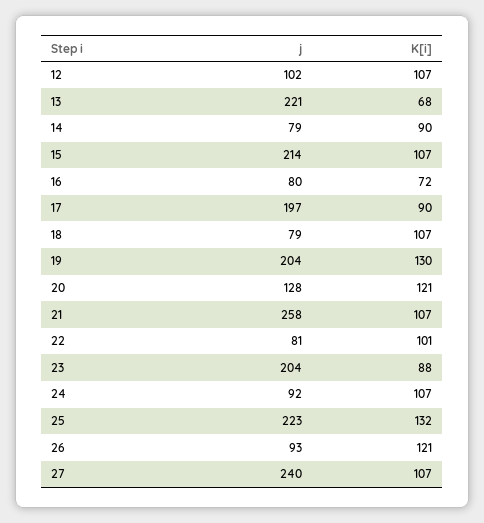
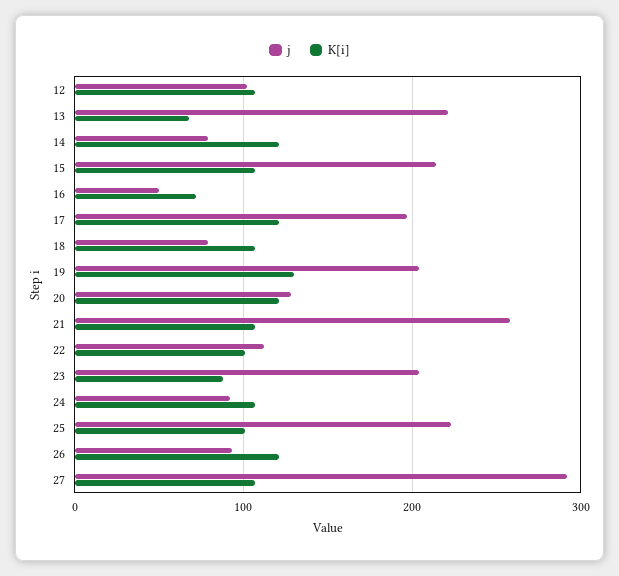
  {
    "j": {
      "12": 102,
      "13": 221,
      "14": 79,
      "15": 214,
-     "16": 80,
+     "16": 50,
      "17": 197,
      "18": 79,
      "19": 204,
      "20": 128,
      "21": 258,
-     "22": 81,
+     "22": 110,
      "23": 204,
      "24": 92,
      "25": 223,
      "26": 93,
-     "27": 240
+     "27": 290
    },
    "K[i]": {
      "12": 107,
      "13": 68,
-     "14": 90,
+     "14": 120,
      "15": 107,
      "16": 72,
-     "17": 90,
+     "17": 120,
      "18": 107,
      "19": 130,
      "20": 121,
      "21": 107,
      "22": 101,
      "23": 88,
      "24": 107,
-     "25": 132,
+     "25": 100,
      "26": 121,
      "27": 107
    }
  }

